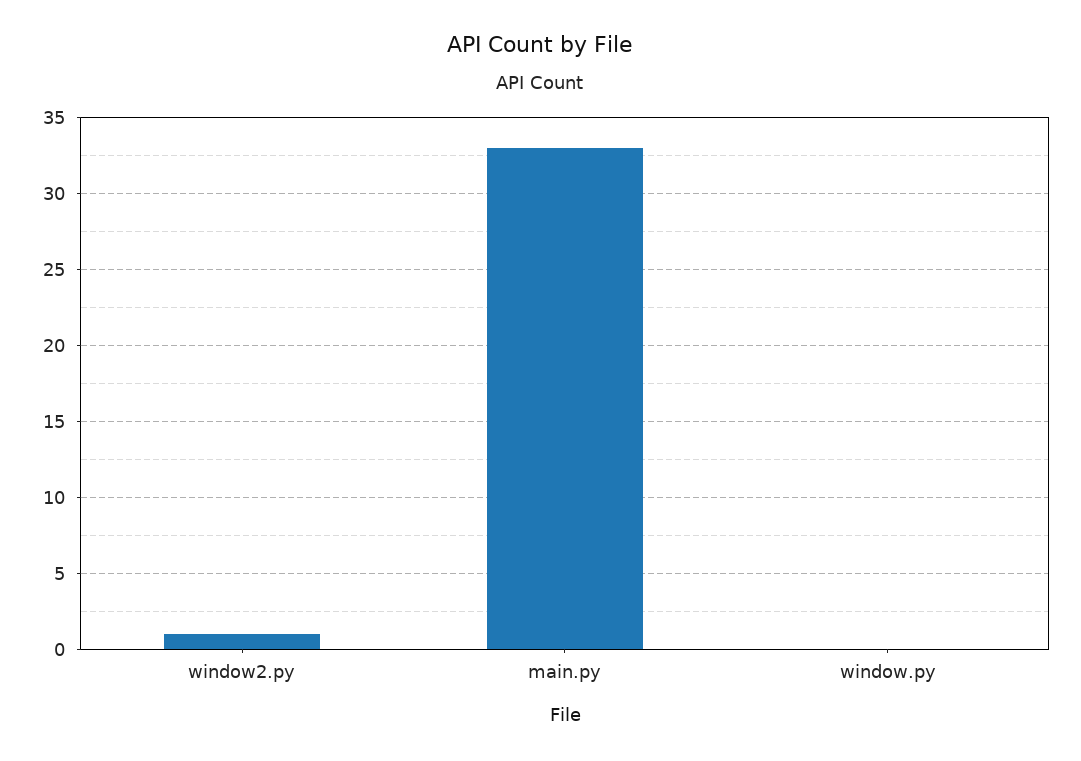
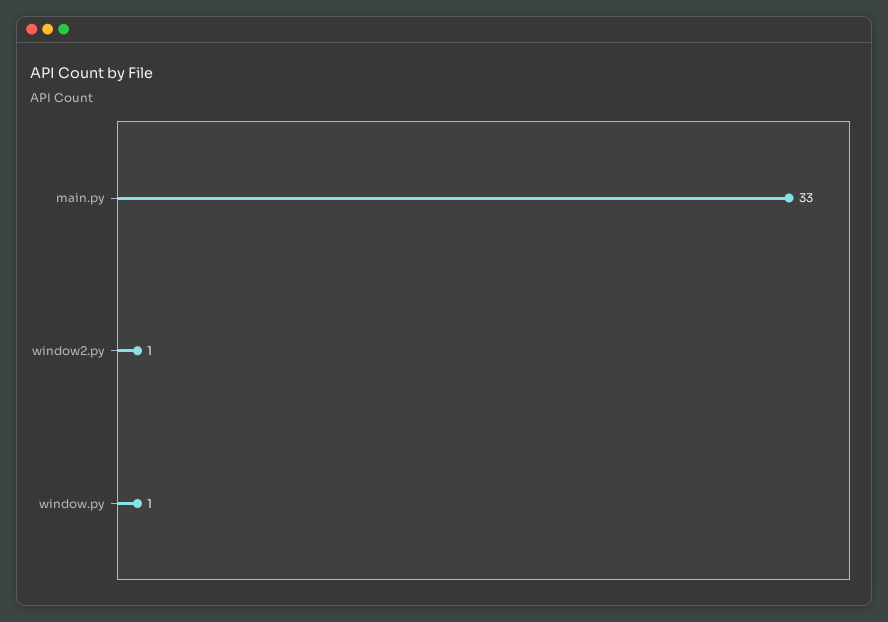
  {
    "window2.py": 1,
    "main.py": 33,
-   "window.py": 0
+   "window.py": 1
  }

